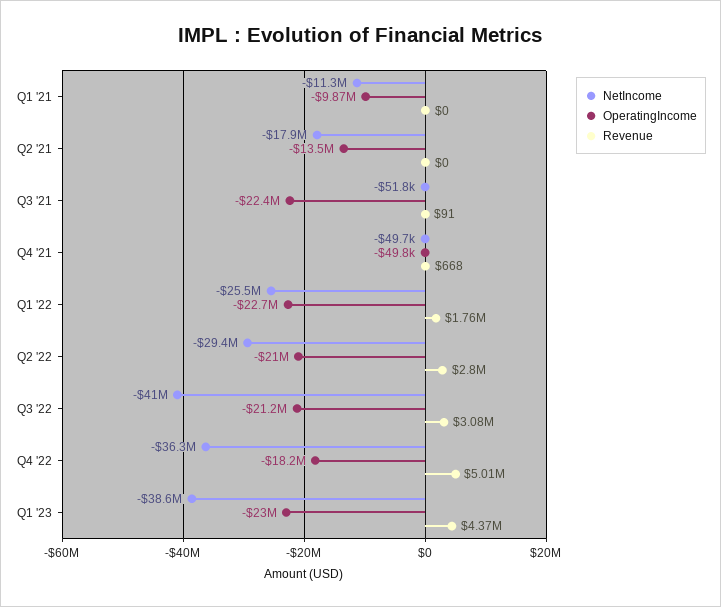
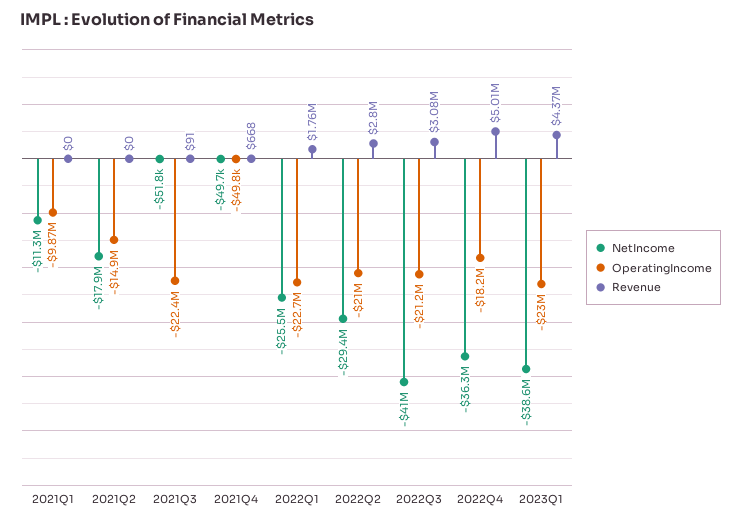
  {
    "NetIncome": {
      "Q1 '21": -11300000,
      "Q2 '21": -17900000,
      "Q3 '21": -51800,
      "Q4 '21": -49700,
      "Q1 '22": -25500000,
      "Q2 '22": -29400000,
      "Q3 '22": -41000000,
      "Q4 '22": -36300000,
      "Q1 '23": -38600000
    },
    "OperatingIncome": {
      "Q1 '21": -9870000,
-     "Q2 '21": -13500000,
+     "Q2 '21": -14900000,
      "Q3 '21": -22400000,
      "Q4 '21": -49800,
      "Q1 '22": -22700000,
      "Q2 '22": -21000000,
      "Q3 '22": -21200000,
      "Q4 '22": -18200000,
      "Q1 '23": -23000000
    },
    "Revenue": {
      "Q1 '21": 0,
      "Q2 '21": 0,
      "Q3 '21": 91,
      "Q4 '21": 668,
      "Q1 '22": 1760000,
      "Q2 '22": 2800000,
      "Q3 '22": 3080000,
      "Q4 '22": 5010000,
      "Q1 '23": 4370000
    }
  }

